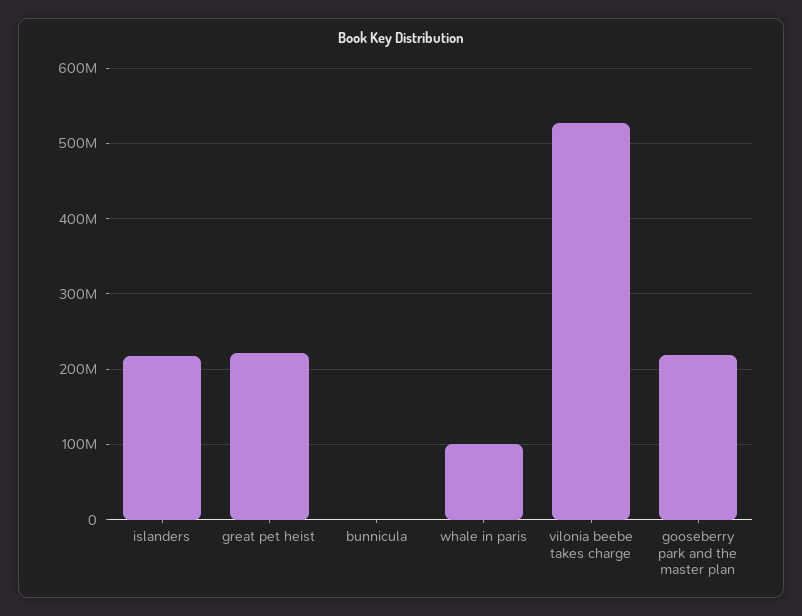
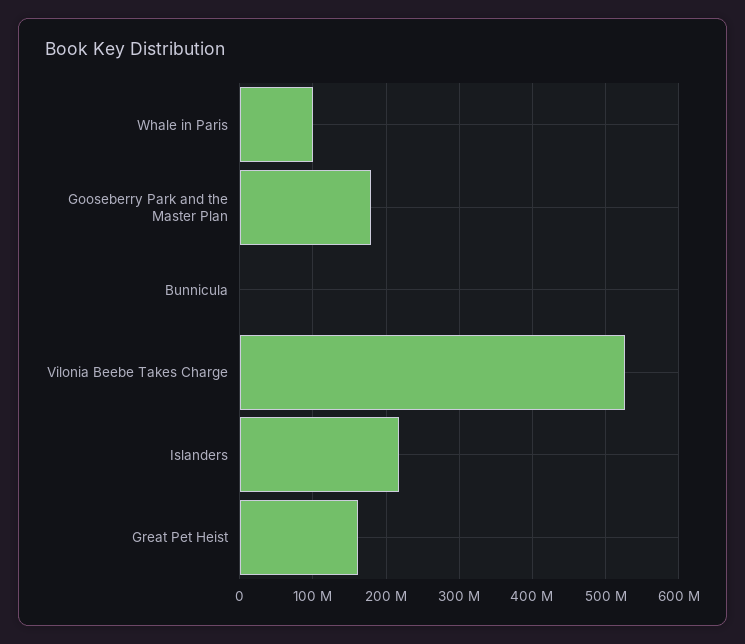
  {
    "islanders": 220000000,
-   "great pet heist": 220000000,
+   "great pet heist": 160000000,
    "bunnicula": 0,
    "whale in paris": 100000000,
    "vilonia beebe takes charge": 530000000,
-   "gooseberry park and the master plan": 220000000
+   "gooseberry park and the master plan": 180000000
  }

